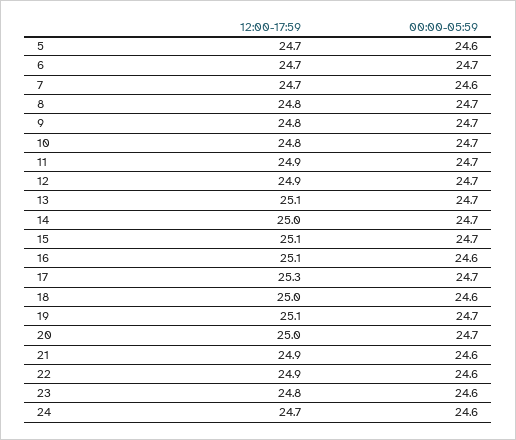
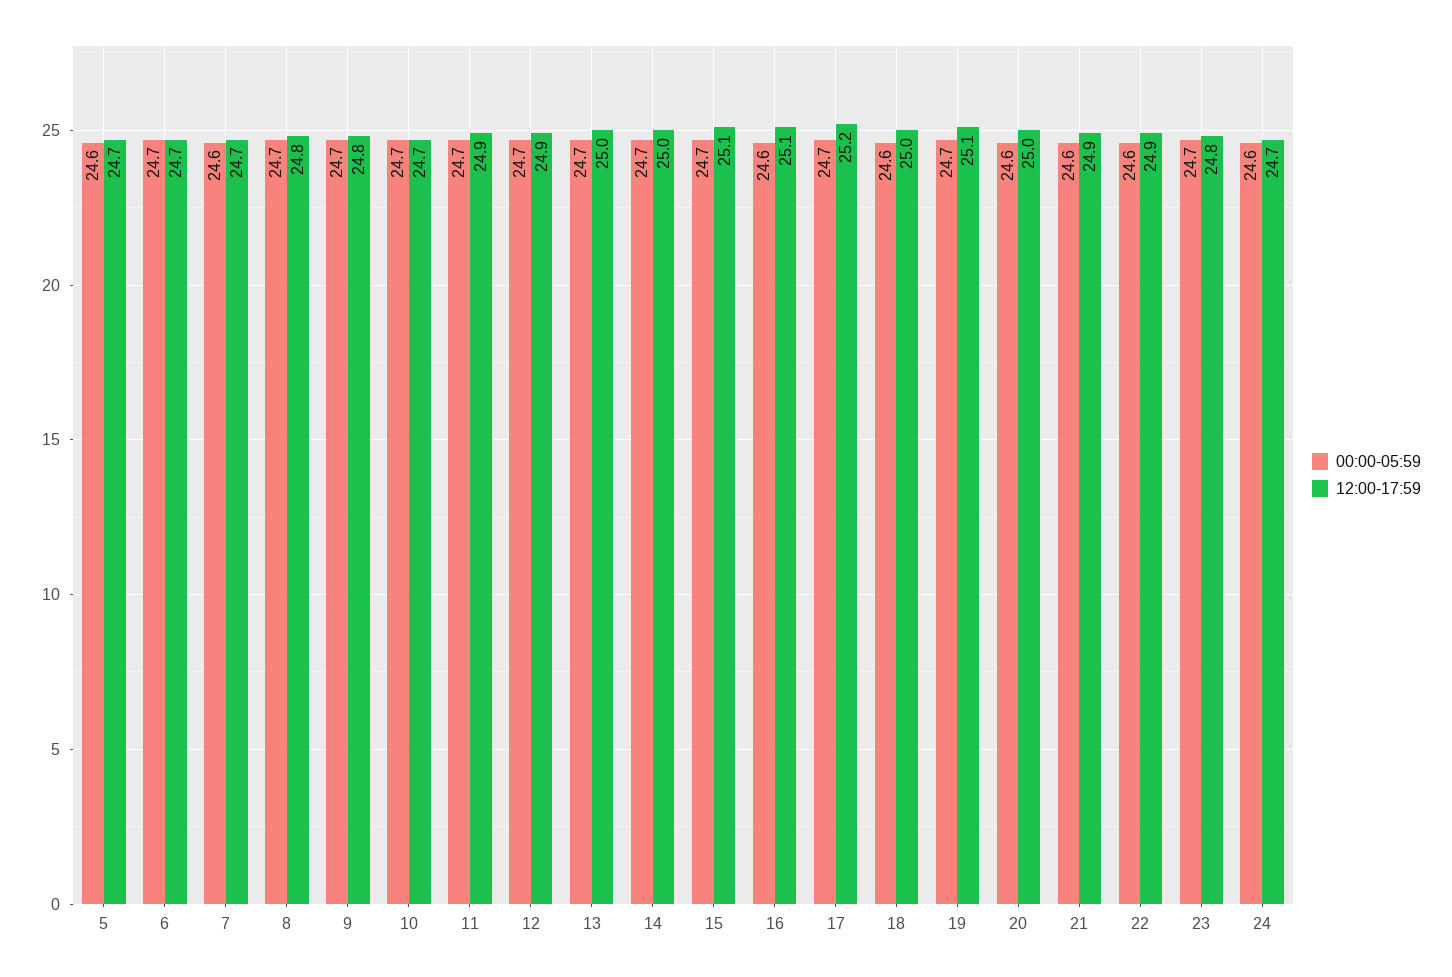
  {
    "12:00-17:59": {
      "5": 24.7,
      "6": 24.7,
      "7": 24.7,
      "8": 24.8,
      "9": 24.8,
-     "10": 24.8,
+     "10": 24.7,
      "11": 24.9,
      "12": 24.9,
-     "13": 25.1,
+     "13": 25,
      "14": 25,
      "15": 25.1,
      "16": 25.1,
-     "17": 25.3,
+     "17": 25.2,
      "18": 25,
      "19": 25.1,
      "20": 25,
      "21": 24.9,
      "22": 24.9,
      "23": 24.8,
      "24": 24.7
    },
    "00:00-05:59": {
      "5": 24.6,
      "6": 24.7,
      "7": 24.6,
      "8": 24.7,
      "9": 24.7,
      "10": 24.7,
      "11": 24.7,
      "12": 24.7,
      "13": 24.7,
      "14": 24.7,
      "15": 24.7,
      "16": 24.6,
      "17": 24.7,
      "18": 24.6,
      "19": 24.7,
-     "20": 24.7,
+     "20": 24.6,
      "21": 24.6,
      "22": 24.6,
-     "23": 24.6,
+     "23": 24.7,
      "24": 24.6
    }
  }

